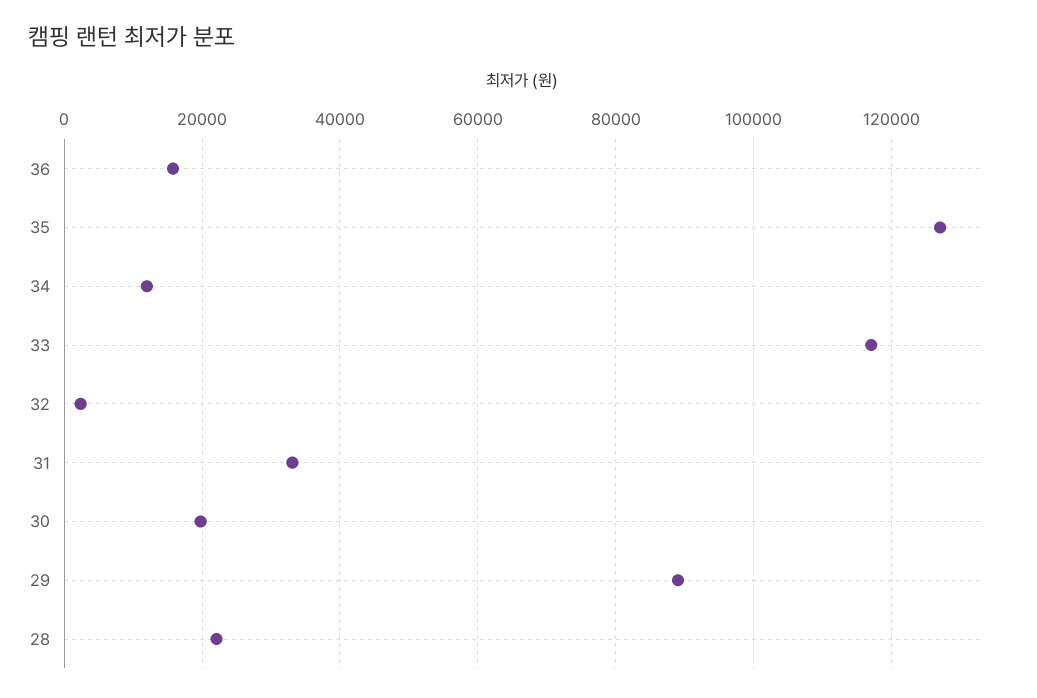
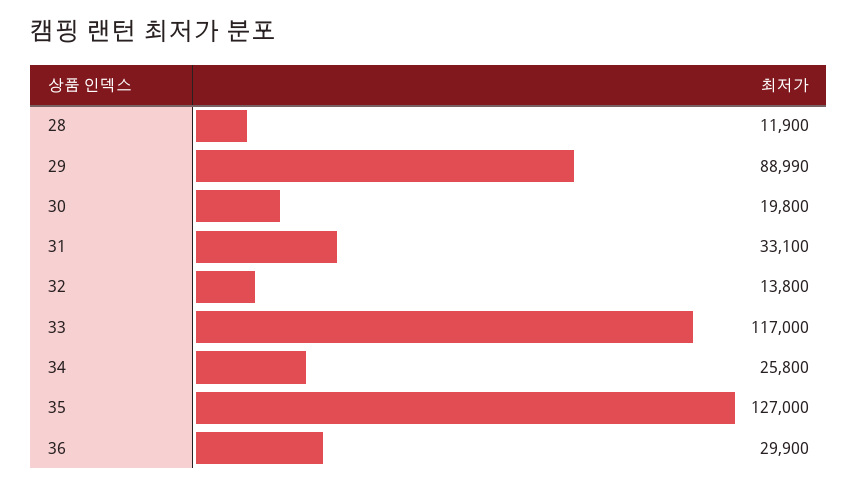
  {
-   "36": 16000,
+   "36": 29900,
    "35": 127000,
-   "34": 12000,
+   "34": 25800,
    "33": 117000,
-   "32": 2000,
+   "32": 13800,
    "31": 33100,
    "30": 19800,
    "29": 88990,
-   "28": 22000
+   "28": 11900
  }

